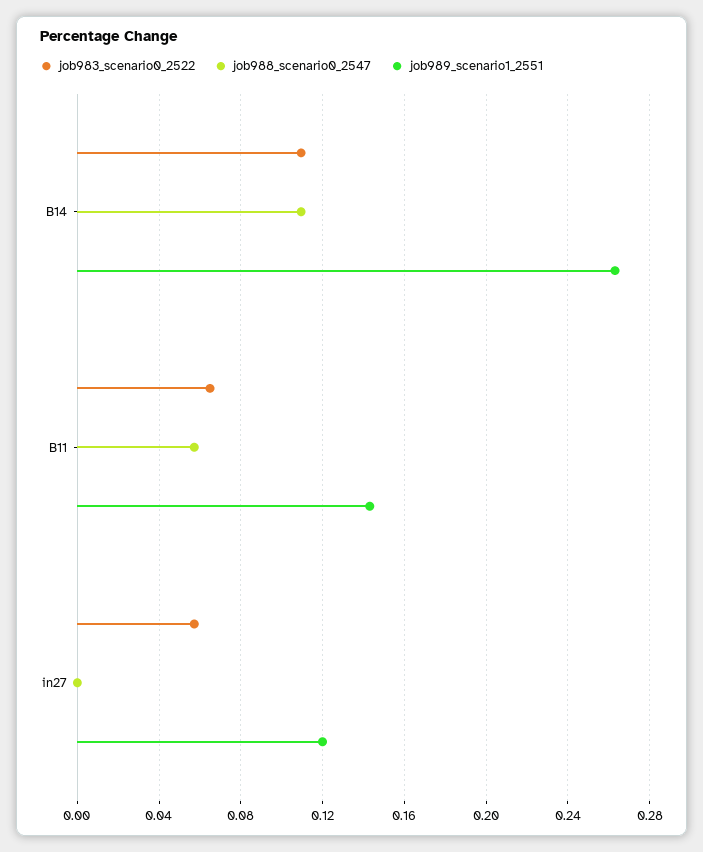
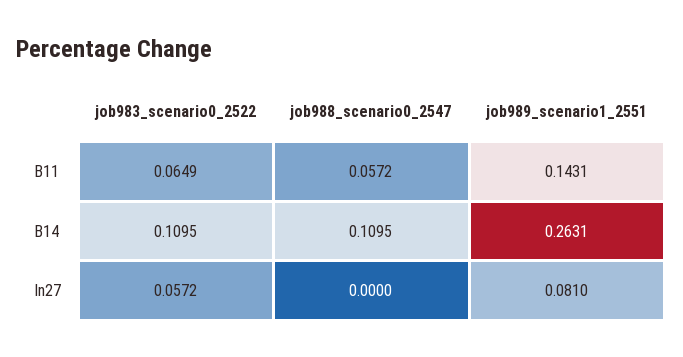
  {
    "job983_scenario0_2522": {
      "B14": 0.1095,
      "B11": 0.0649,
      "in27": 0.0572
    },
    "job988_scenario0_2547": {
      "B14": 0.1095,
      "B11": 0.0572,
      "in27": 0
    },
    "job989_scenario1_2551": {
      "B14": 0.2631,
      "B11": 0.1431,
-     "in27": 0.12
+     "in27": 0.081
    }
  }

